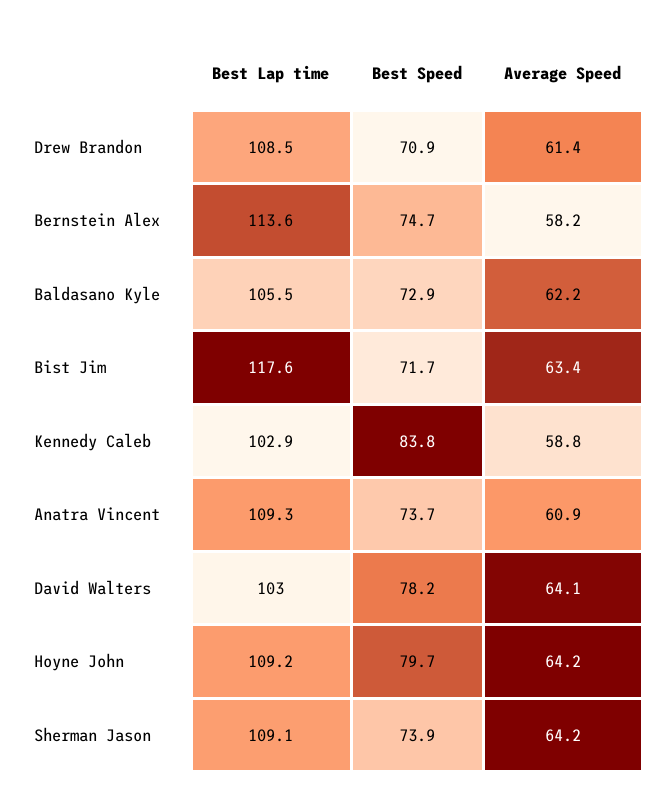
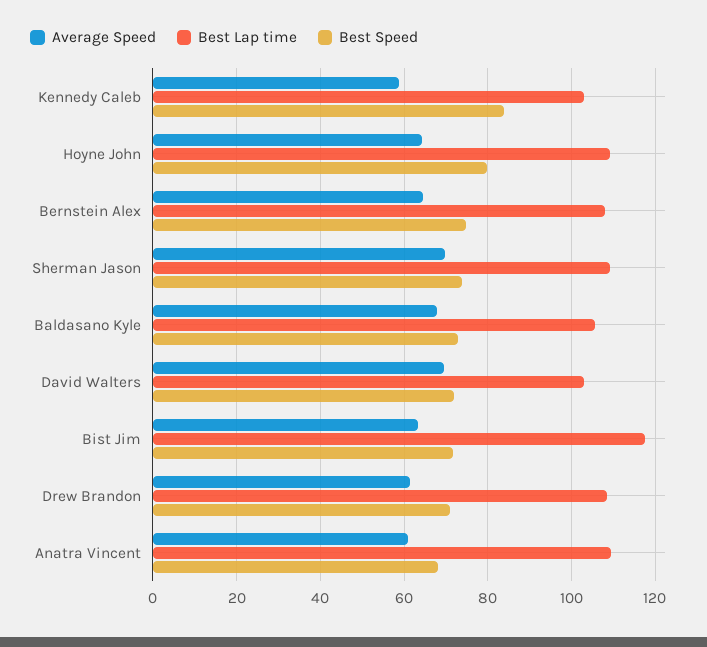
  {
    "Best Lap time": {
      "Drew Brandon": 108.5,
-     "Bernstein Alex": 113.6,
+     "Bernstein Alex": 108,
      "Baldasano Kyle": 105.5,
      "Bist Jim": 117.6,
      "Kennedy Caleb": 102.9,
      "Anatra Vincent": 109.3,
      "David Walters": 103,
      "Hoyne John": 109.2,
      "Sherman Jason": 109.1
    },
    "Best Speed": {
      "Drew Brandon": 70.9,
      "Bernstein Alex": 74.7,
      "Baldasano Kyle": 72.9,
      "Bist Jim": 71.7,
      "Kennedy Caleb": 83.8,
-     "Anatra Vincent": 73.7,
+     "Anatra Vincent": 68,
-     "David Walters": 78.2,
+     "David Walters": 72,
      "Hoyne John": 79.7,
      "Sherman Jason": 73.9
    },
    "Average Speed": {
      "Drew Brandon": 61.4,
-     "Bernstein Alex": 58.2,
+     "Bernstein Alex": 64,
-     "Baldasano Kyle": 62.2,
+     "Baldasano Kyle": 68,
      "Bist Jim": 63.4,
      "Kennedy Caleb": 58.8,
      "Anatra Vincent": 60.9,
-     "David Walters": 64.1,
+     "David Walters": 70,
      "Hoyne John": 64.2,
-     "Sherman Jason": 64.2
+     "Sherman Jason": 70
    }
  }

